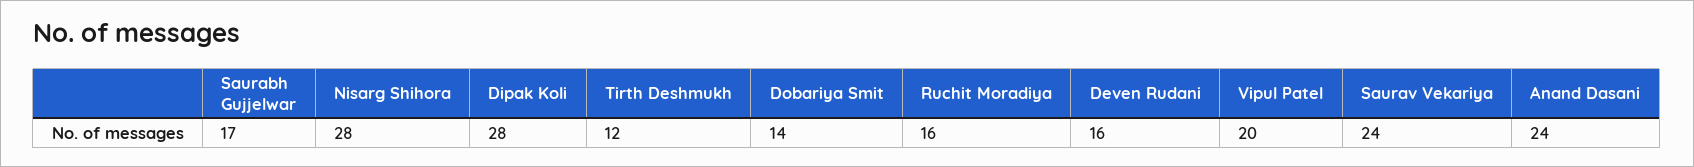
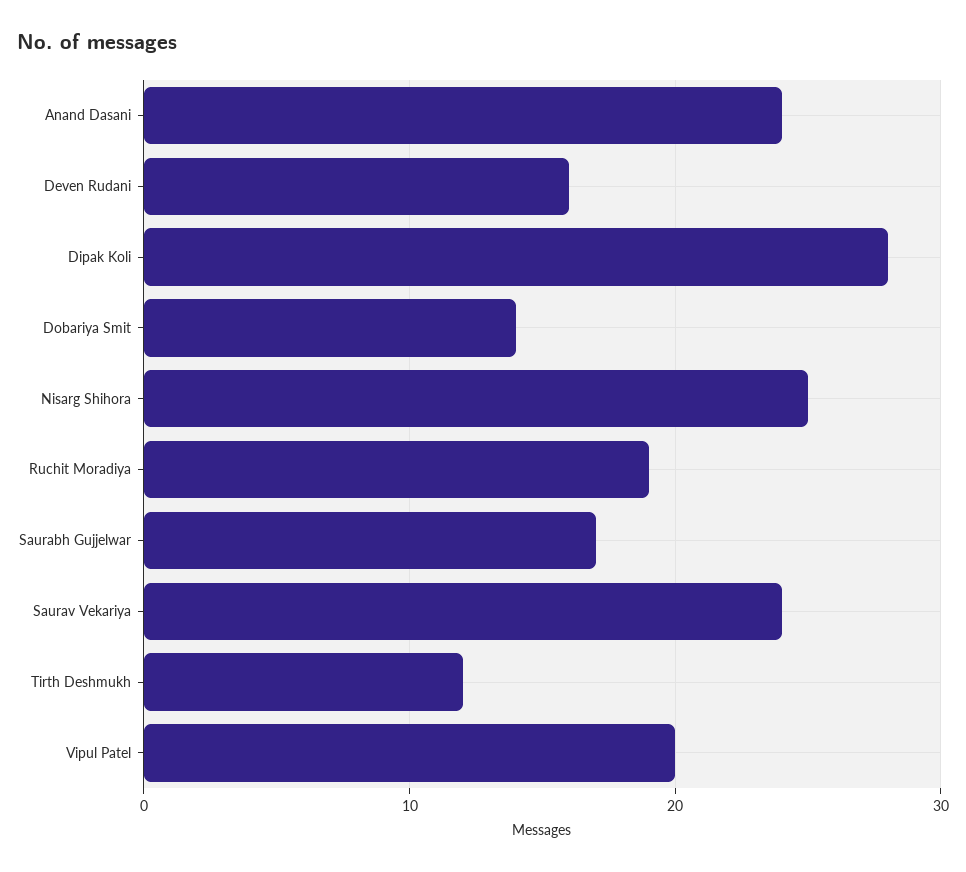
  {
    "Saurabh Gujjelwar": 17,
-   "Nisarg Shihora": 28,
+   "Nisarg Shihora": 25,
    "Dipak Koli": 28,
    "Tirth Deshmukh": 12,
    "Dobariya Smit": 14,
-   "Ruchit Moradiya": 16,
+   "Ruchit Moradiya": 19,
    "Deven Rudani": 16,
    "Vipul Patel": 20,
    "Saurav Vekariya": 24,
    "Anand Dasani": 24
  }

